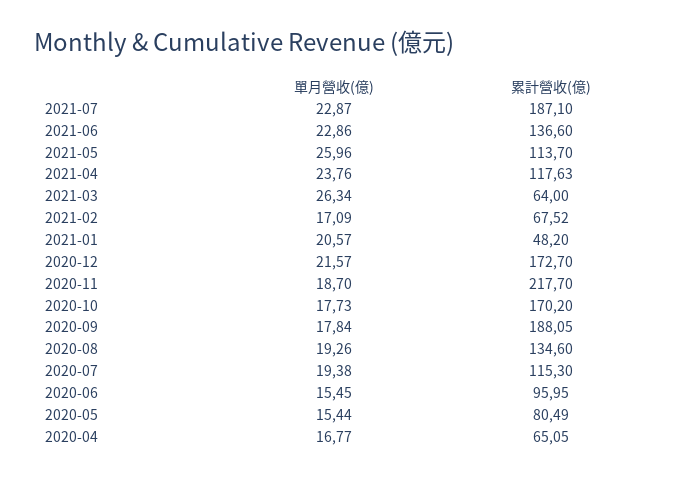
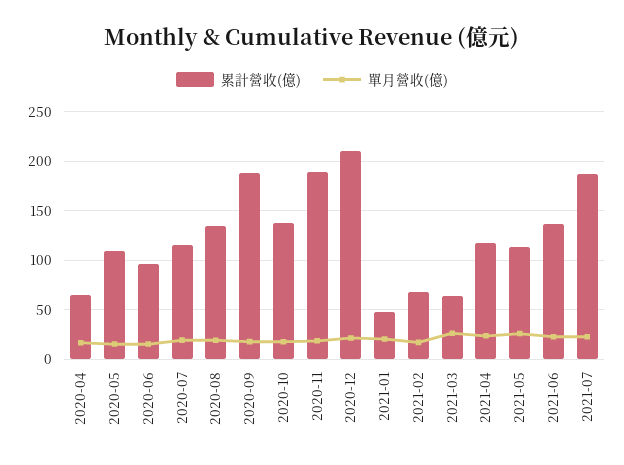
  {
    "單月營收(億)": {
      "2021-07": 22.87,
      "2021-06": 22.86,
      "2021-05": 25.96,
      "2021-04": 23.76,
      "2021-03": 26.34,
      "2021-02": 17.09,
      "2021-01": 20.57,
      "2020-12": 21.57,
      "2020-11": 18.7,
      "2020-10": 17.73,
      "2020-09": 17.84,
      "2020-08": 19.26,
      "2020-07": 19.38,
      "2020-06": 15.45,
      "2020-05": 15.44,
      "2020-04": 16.77
    },
    "累計營收(億)": {
      "2021-07": 187.1,
      "2021-06": 136.6,
      "2021-05": 113.7,
      "2021-04": 117.63,
      "2021-03": 64,
      "2021-02": 67.52,
      "2021-01": 48.2,
-     "2020-12": 172.7,
+     "2020-12": 210,
-     "2020-11": 217.7,
+     "2020-11": 190,
-     "2020-10": 170.2,
+     "2020-10": 140,
      "2020-09": 188.05,
      "2020-08": 134.6,
      "2020-07": 115.3,
      "2020-06": 95.95,
-     "2020-05": 80.49,
+     "2020-05": 110,
      "2020-04": 65.05
    }
  }

